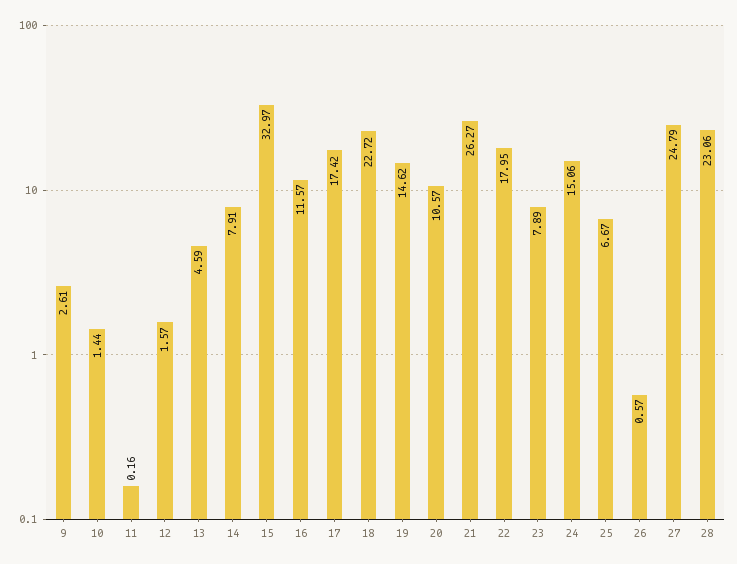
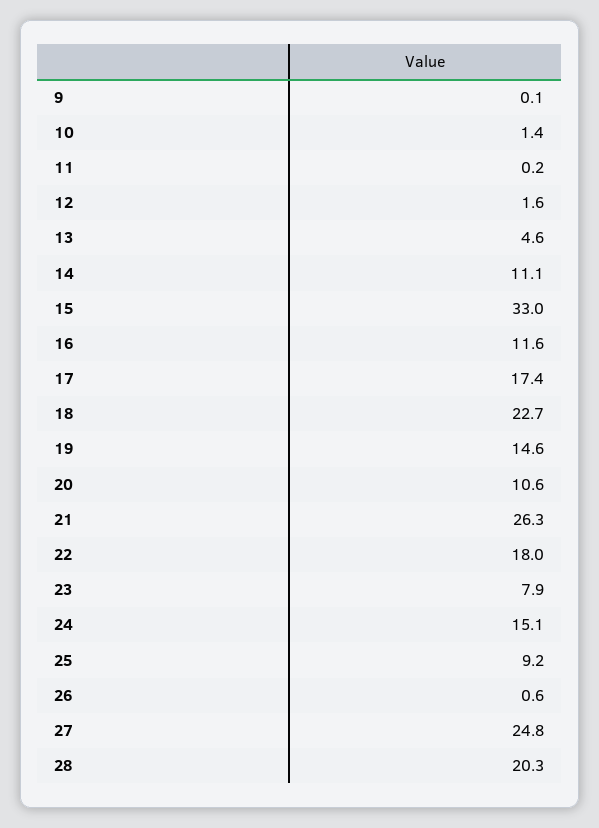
  {
-   "9": 2.61,
+   "9": 0.1,
    "10": 1.44,
    "11": 0.16,
    "12": 1.57,
    "13": 4.59,
-   "14": 7.91,
+   "14": 11.1,
    "15": 32.97,
    "16": 11.57,
    "17": 17.42,
    "18": 22.72,
    "19": 14.62,
    "20": 10.57,
    "21": 26.27,
    "22": 17.95,
    "23": 7.89,
    "24": 15.06,
-   "25": 6.67,
+   "25": 9.2,
    "26": 0.57,
    "27": 24.79,
-   "28": 23.06
+   "28": 20.3
  }

